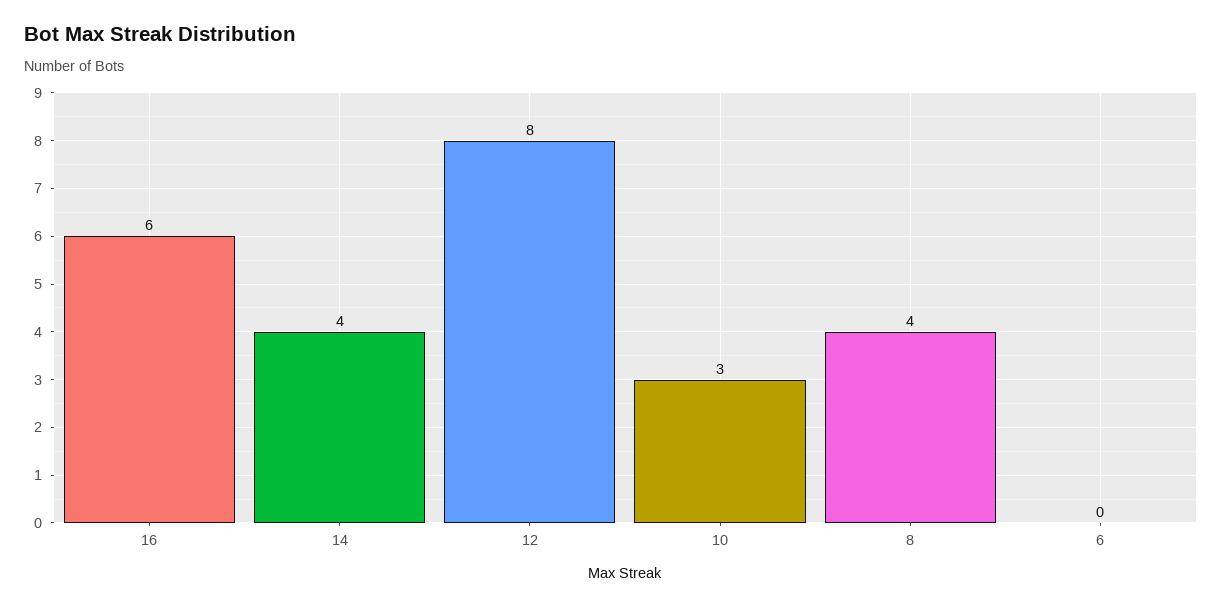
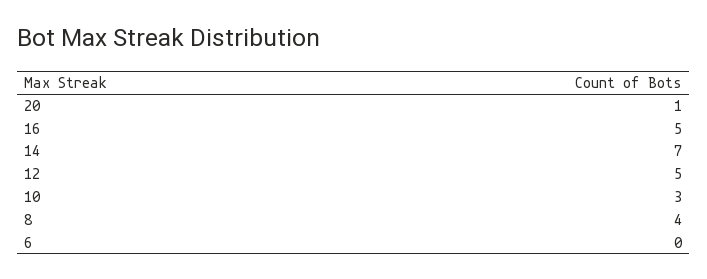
  {
-   "16": 6,
+   "16": 5,
-   "14": 4,
+   "14": 7,
-   "12": 8,
+   "12": 5,
    "10": 3,
    "8": 4,
-   "6": 0
+   "6": 0,
+   "20": 1
  }

